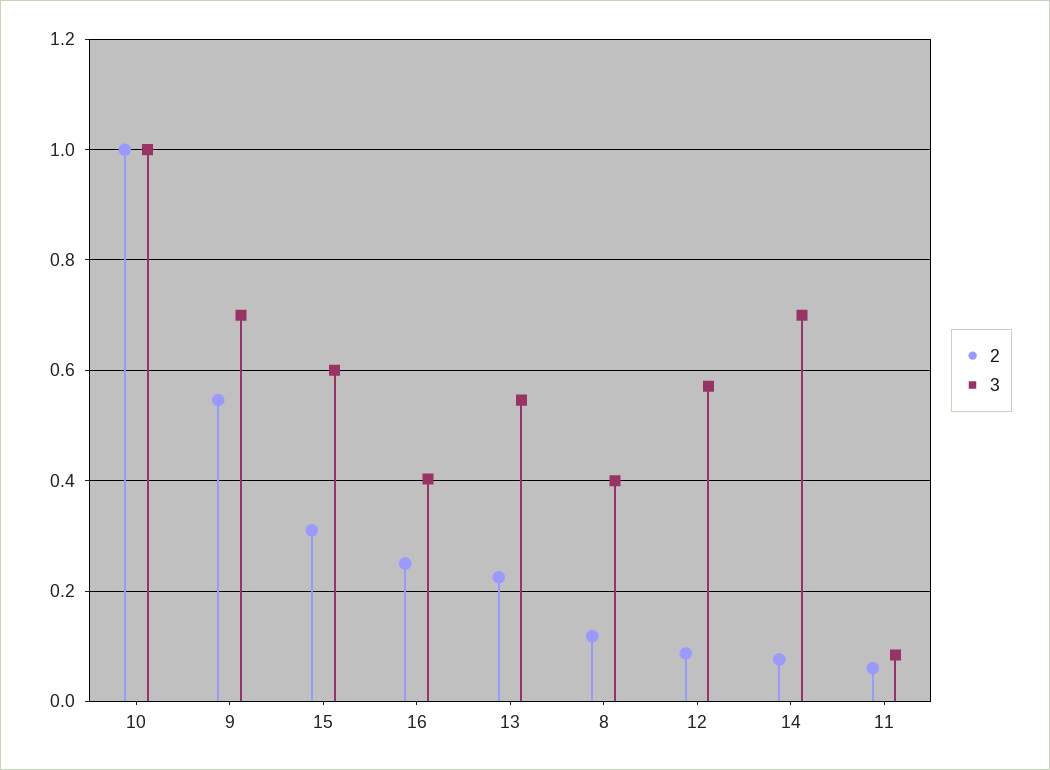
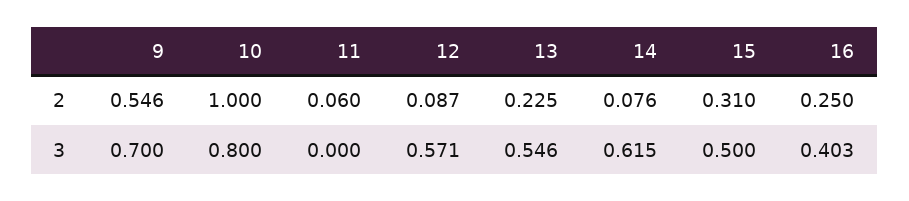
  {
    "2": {
      "10": 1,
      "9": 0.546,
      "15": 0.31,
      "16": 0.25,
      "13": 0.225,
-     "8": 0.12,
      "12": 0.087,
      "14": 0.076,
      "11": 0.06
    },
    "3": {
-     "10": 1,
+     "10": 0.8,
      "9": 0.7,
-     "15": 0.6,
+     "15": 0.5,
      "16": 0.403,
      "13": 0.546,
-     "8": 0.4,
      "12": 0.571,
-     "14": 0.7,
+     "14": 0.615,
-     "11": 0.08
+     "11": 0
    }
  }

